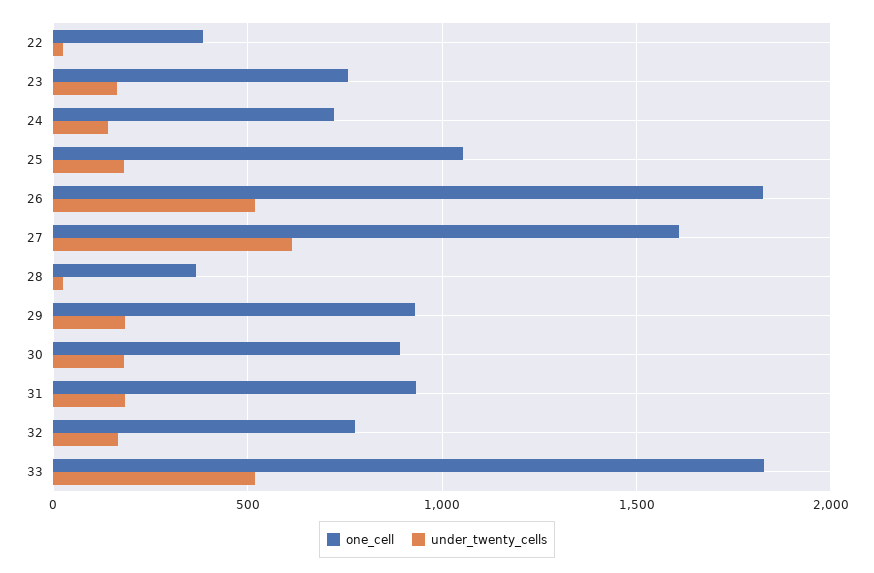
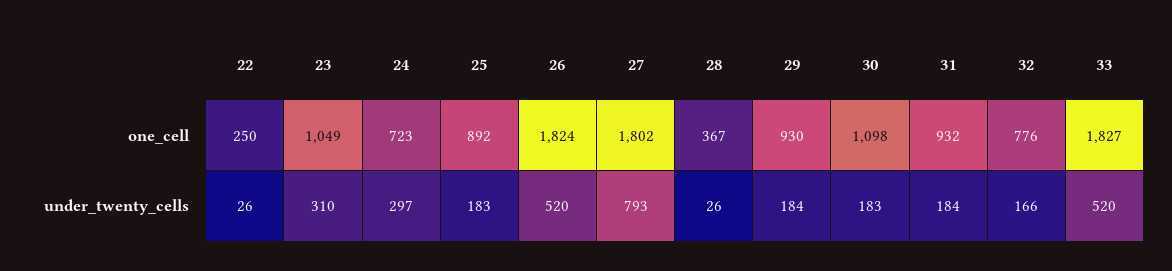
  {
    "one_cell": {
-     "22": 400,
+     "22": 250,
-     "23": 750,
+     "23": 1049,
      "24": 723,
-     "25": 1050,
+     "25": 892,
      "26": 1824,
-     "27": 1600,
+     "27": 1802,
      "28": 367,
      "29": 930,
-     "30": 900,
+     "30": 1098,
      "31": 932,
      "32": 776,
      "33": 1827
    },
    "under_twenty_cells": {
      "22": 26,
-     "23": 150,
+     "23": 310,
-     "24": 150,
+     "24": 297,
      "25": 183,
      "26": 520,
-     "27": 600,
+     "27": 793,
      "28": 26,
      "29": 184,
      "30": 183,
      "31": 184,
      "32": 166,
      "33": 520
    }
  }

